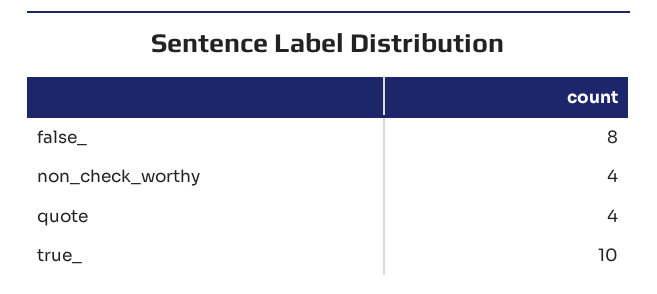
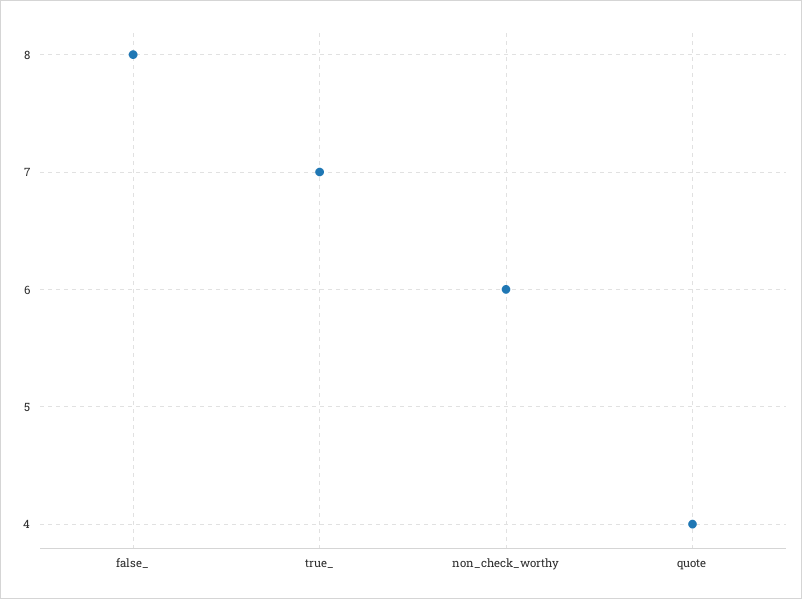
  {
    "false_": 8,
-   "non_check_worthy": 4,
+   "non_check_worthy": 6,
    "quote": 4,
-   "true_": 10
+   "true_": 7
  }

